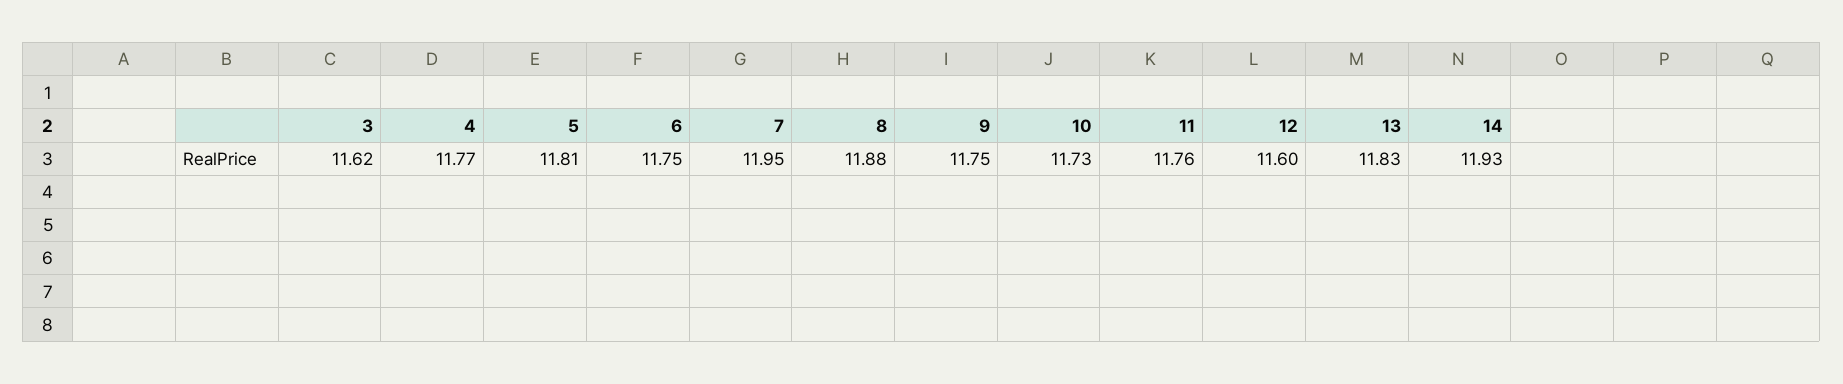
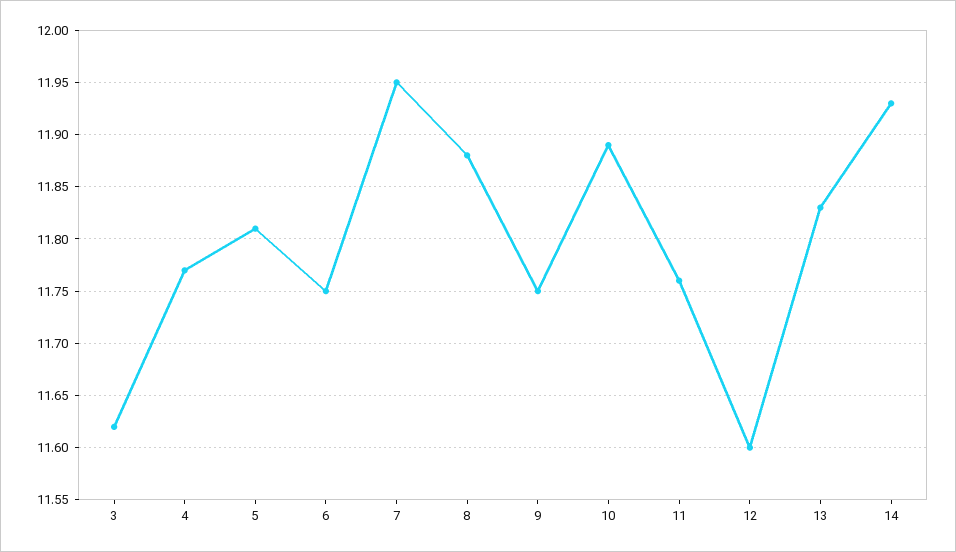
  {
    "3": 11.62,
    "4": 11.77,
    "5": 11.81,
    "6": 11.75,
    "7": 11.95,
    "8": 11.88,
    "9": 11.75,
-   "10": 11.73,
+   "10": 11.89,
    "11": 11.76,
    "12": 11.6,
    "13": 11.83,
    "14": 11.93
  }

